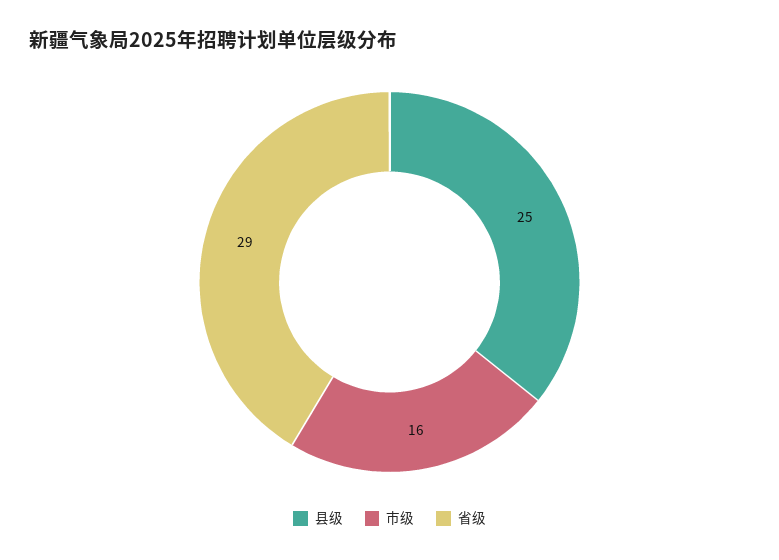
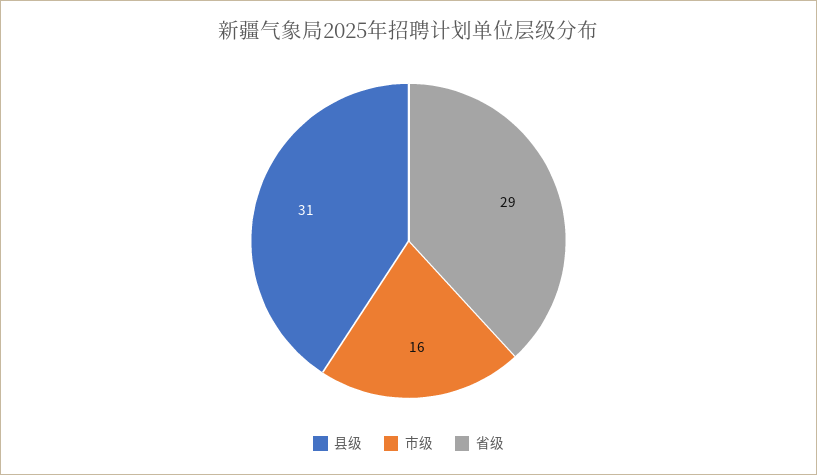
  {
-   "县级": 25,
+   "县级": 31,
    "市级": 16,
    "省级": 29
  }

